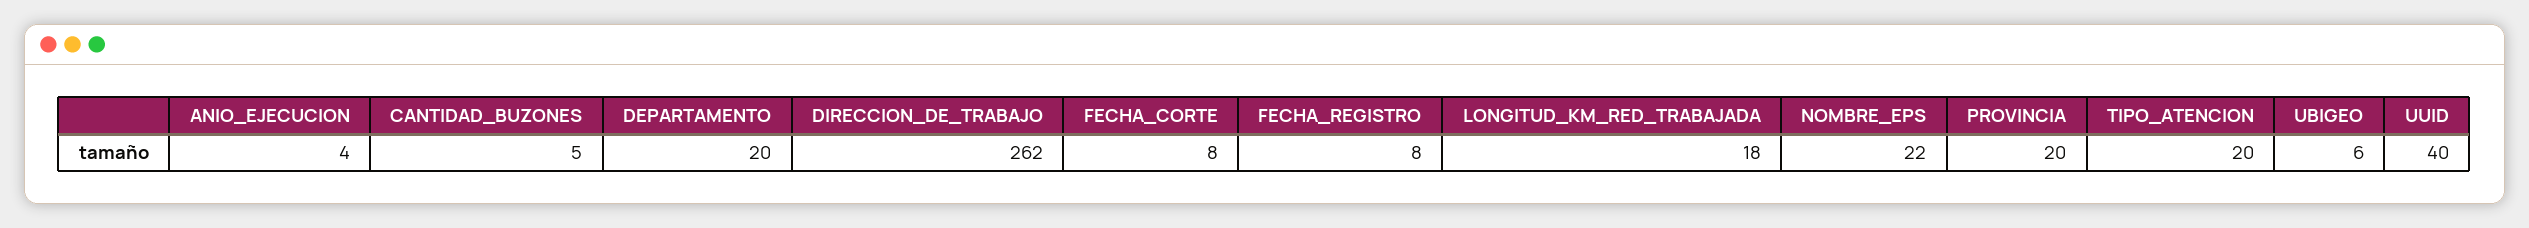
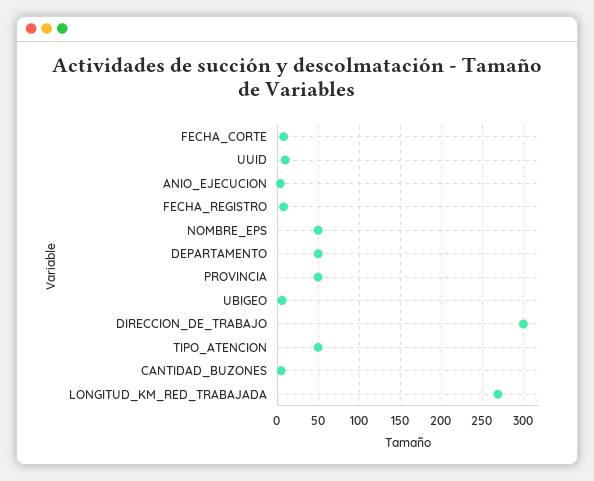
  {
    "ANIO_EJECUCION": 4,
    "CANTIDAD_BUZONES": 5,
-   "DEPARTAMENTO": 20,
+   "DEPARTAMENTO": 50,
-   "DIRECCION_DE_TRABAJO": 262,
+   "DIRECCION_DE_TRABAJO": 300,
    "FECHA_CORTE": 8,
    "FECHA_REGISTRO": 8,
-   "LONGITUD_KM_RED_TRABAJADA": 18,
+   "LONGITUD_KM_RED_TRABAJADA": 270,
-   "NOMBRE_EPS": 22,
+   "NOMBRE_EPS": 50,
-   "PROVINCIA": 20,
+   "PROVINCIA": 50,
-   "TIPO_ATENCION": 20,
+   "TIPO_ATENCION": 50,
    "UBIGEO": 6,
-   "UUID": 40
+   "UUID": 10
  }

